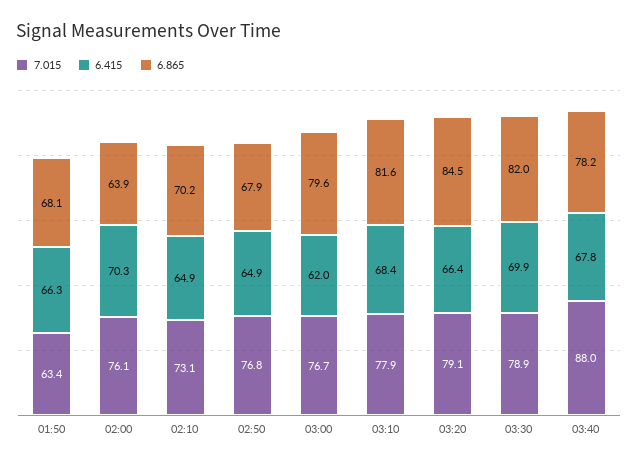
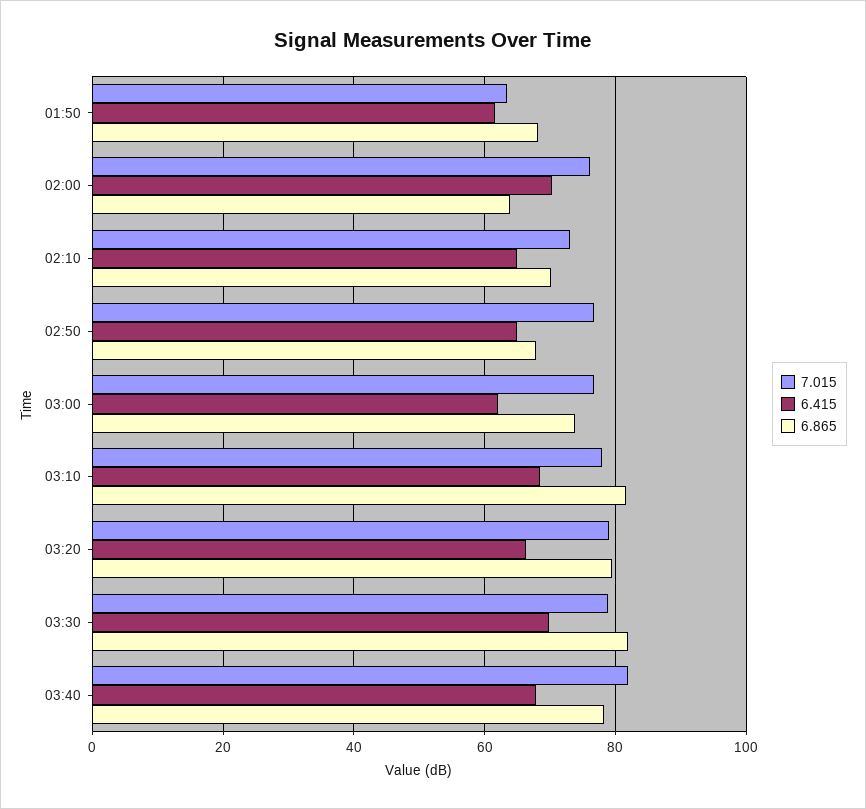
  {
    "7.015": {
      "01:50": 63.4,
      "02:00": 76.1,
      "02:10": 73.1,
      "02:50": 76.8,
      "03:00": 76.7,
      "03:10": 77.9,
      "03:20": 79.1,
      "03:30": 78.9,
-     "03:40": 88
+     "03:40": 82
    },
    "6.415": {
-     "01:50": 66.3,
+     "01:50": 62,
      "02:00": 70.3,
      "02:10": 64.9,
      "02:50": 64.9,
      "03:00": 62,
      "03:10": 68.4,
      "03:20": 66.4,
      "03:30": 69.9,
      "03:40": 67.8
    },
    "6.865": {
      "01:50": 68.1,
      "02:00": 63.9,
      "02:10": 70.2,
      "02:50": 67.9,
-     "03:00": 79.6,
+     "03:00": 74,
      "03:10": 81.6,
-     "03:20": 84.5,
+     "03:20": 80,
      "03:30": 82,
      "03:40": 78.2
    }
  }

